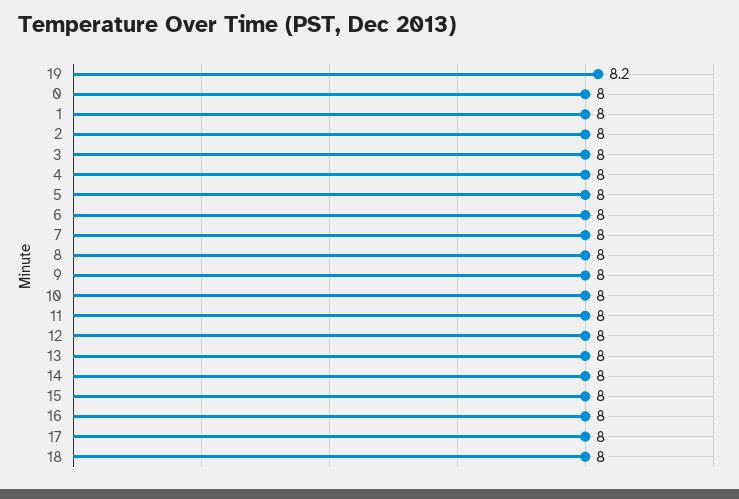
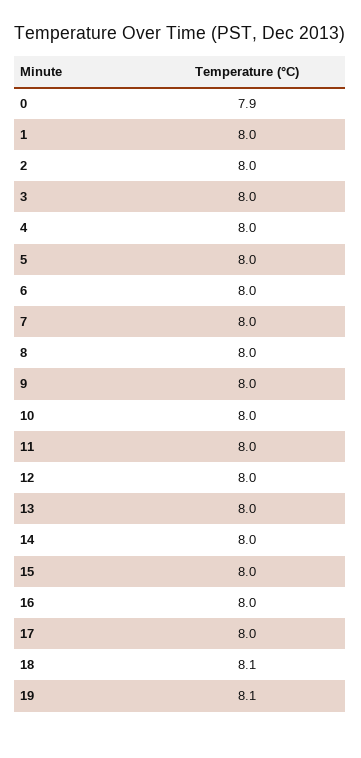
  {
-   "19": 8.2,
+   "19": 8.1,
-   "0": 8,
+   "0": 7.9,
    "1": 8,
    "2": 8,
    "3": 8,
    "4": 8,
    "5": 8,
    "6": 8,
    "7": 8,
    "8": 8,
    "9": 8,
    "10": 8,
    "11": 8,
    "12": 8,
    "13": 8,
    "14": 8,
    "15": 8,
    "16": 8,
    "17": 8,
-   "18": 8
+   "18": 8.1
  }

